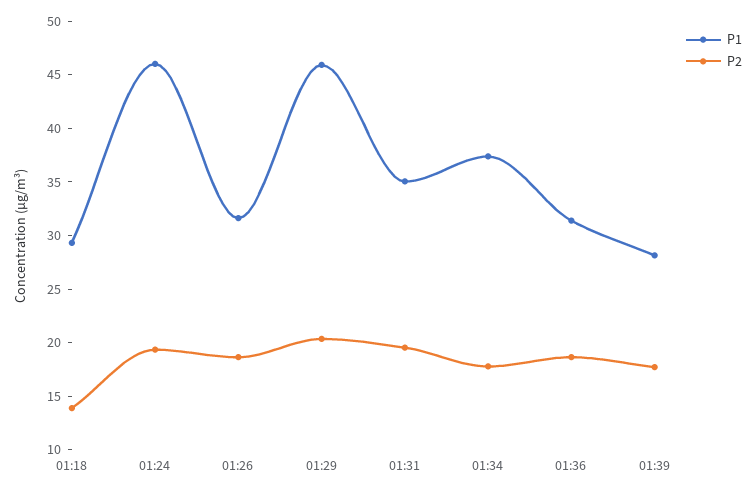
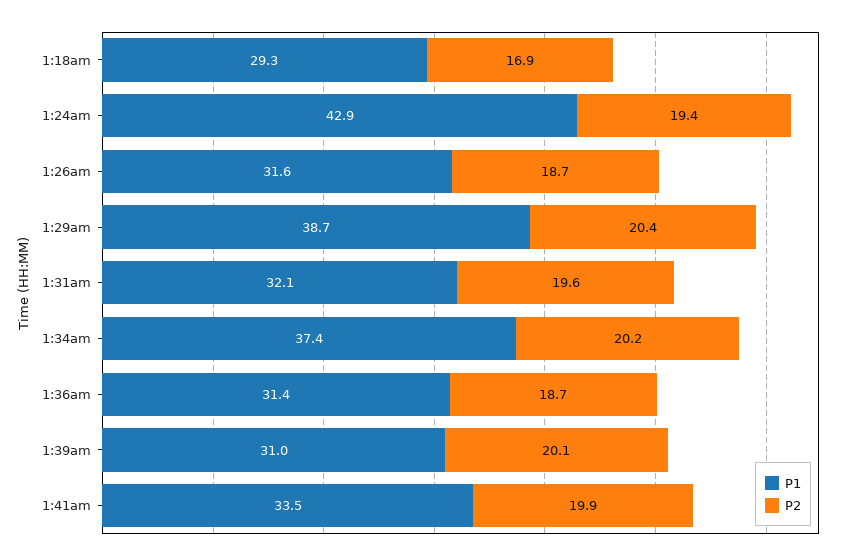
  {
    "P1": {
      "01:18": 29.3,
-     "01:24": 46,
+     "01:24": 42.9,
      "01:26": 31.6,
-     "01:29": 46,
+     "01:29": 38.7,
-     "01:31": 35,
+     "01:31": 32.1,
      "01:34": 37.4,
      "01:36": 31.4,
-     "01:39": 28
+     "01:39": 31,
+     "1:41am": 33.5
    },
    "P2": {
-     "01:18": 14,
+     "01:18": 16.9,
      "01:24": 19.4,
      "01:26": 18.7,
      "01:29": 20.4,
      "01:31": 19.6,
-     "01:34": 18,
+     "01:34": 20.2,
      "01:36": 18.7,
-     "01:39": 18
+     "01:39": 20.1,
+     "1:41am": 19.9
    }
  }

